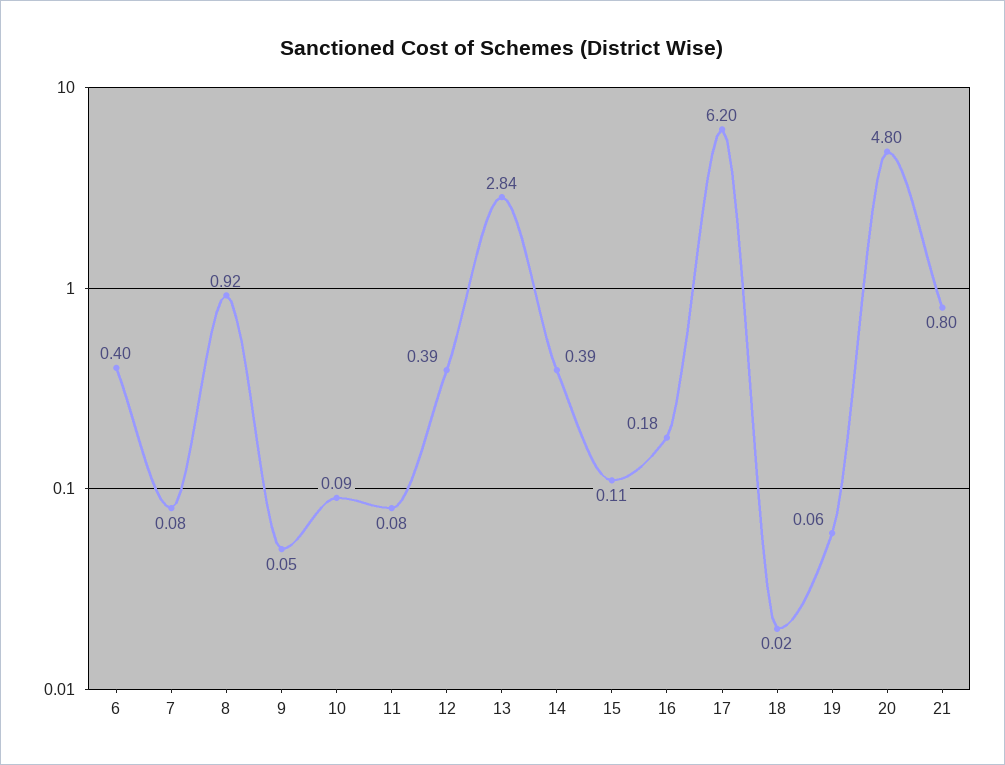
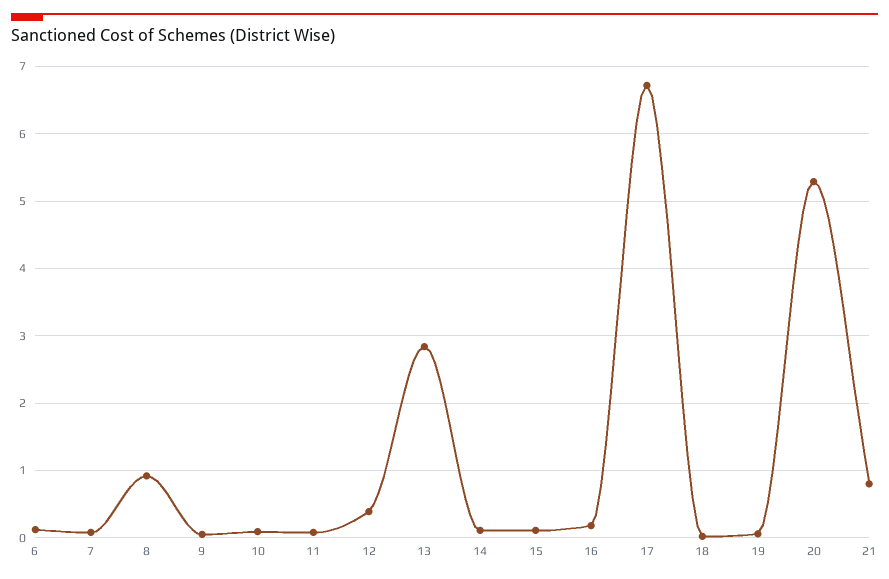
  {
-   "6": 0.4,
+   "6": 0.1,
    "7": 0.08,
    "8": 0.92,
    "9": 0.05,
    "10": 0.09,
    "11": 0.08,
    "12": 0.39,
    "13": 2.84,
-   "14": 0.39,
+   "14": 0.1,
    "15": 0.11,
    "16": 0.18,
-   "17": 6.2,
+   "17": 6.7,
    "18": 0.02,
    "19": 0.06,
-   "20": 4.8,
+   "20": 5.3,
    "21": 0.8
  }

